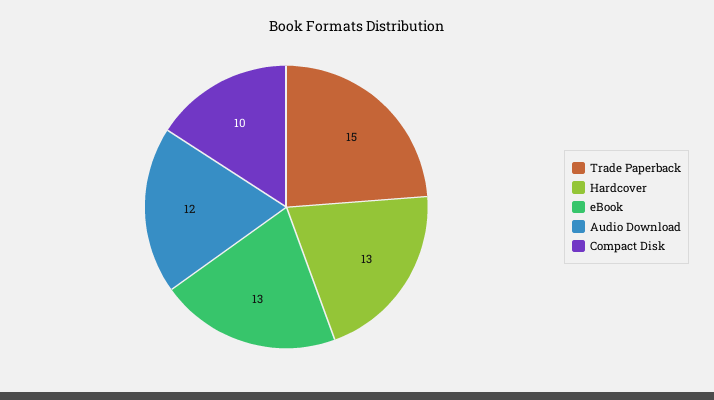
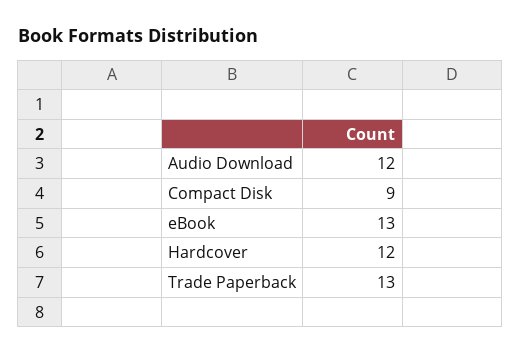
  {
-   "Trade Paperback": 15,
+   "Trade Paperback": 13,
-   "Hardcover": 13,
+   "Hardcover": 12,
    "eBook": 13,
    "Audio Download": 12,
-   "Compact Disk": 10
+   "Compact Disk": 9
  }

